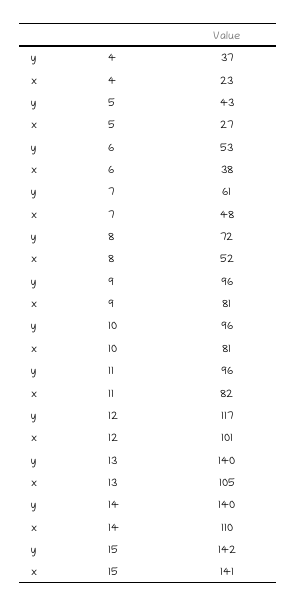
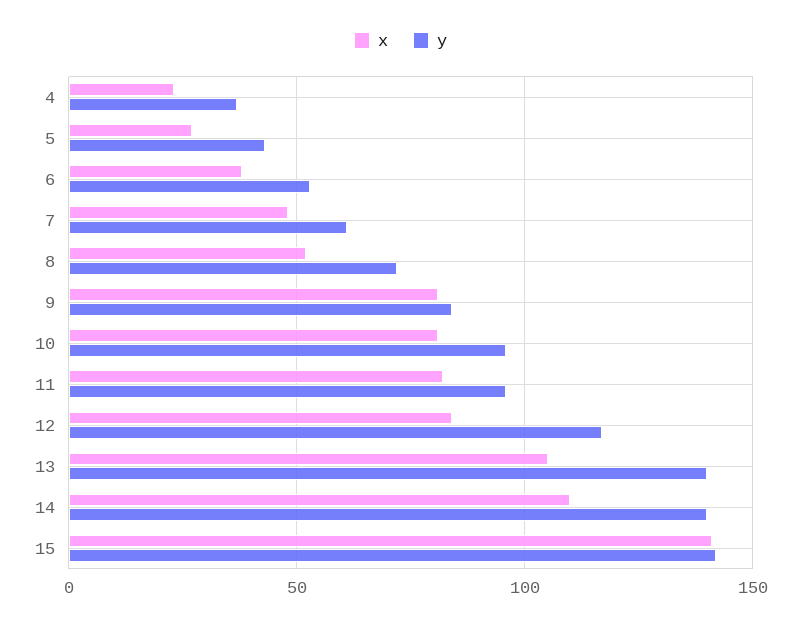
  {
    "y": {
      "4": 37,
      "5": 43,
      "6": 53,
      "7": 61,
      "8": 72,
-     "9": 96,
+     "9": 85,
      "10": 96,
      "11": 96,
      "12": 117,
      "13": 140,
      "14": 140,
      "15": 142
    },
    "x": {
      "4": 23,
      "5": 27,
      "6": 38,
      "7": 48,
      "8": 52,
      "9": 81,
      "10": 81,
      "11": 82,
-     "12": 101,
+     "12": 85,
      "13": 105,
      "14": 110,
      "15": 141
    }
  }

